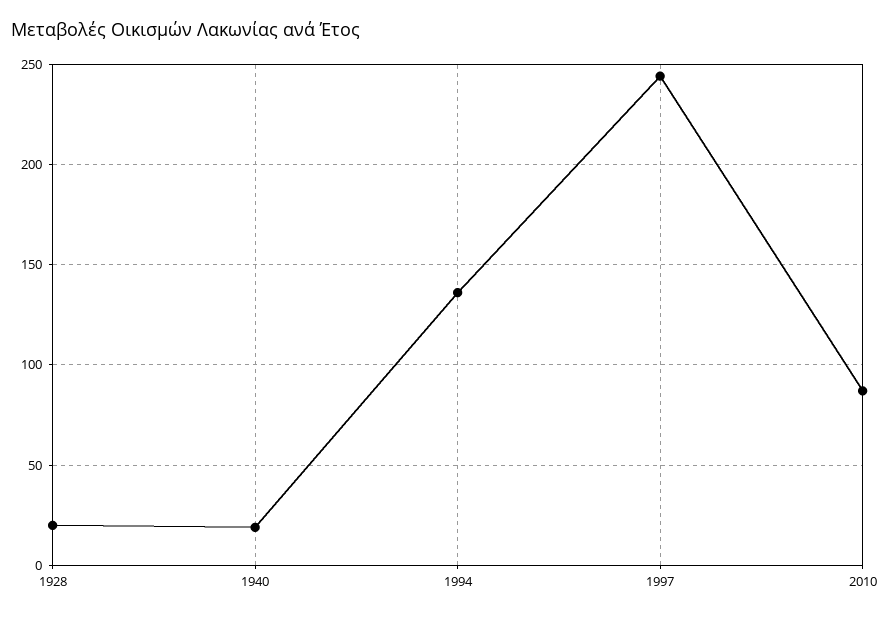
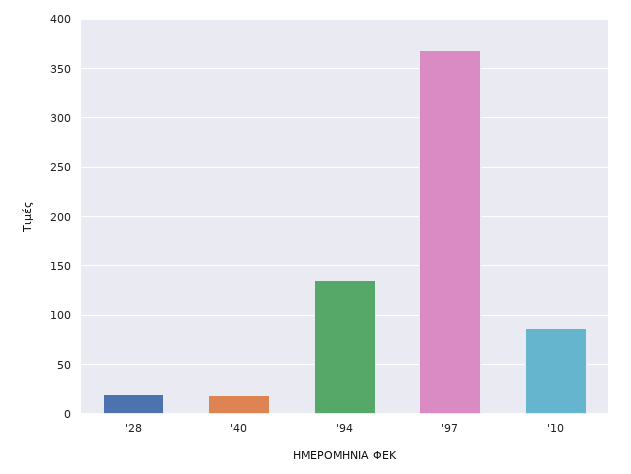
  {
    "1928": 20,
    "1940": 20,
    "1994": 135,
-   "1997": 245,
+   "1997": 370,
    "2010": 85
  }

